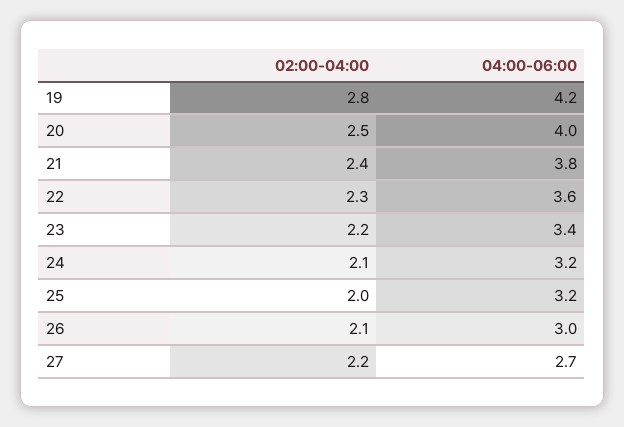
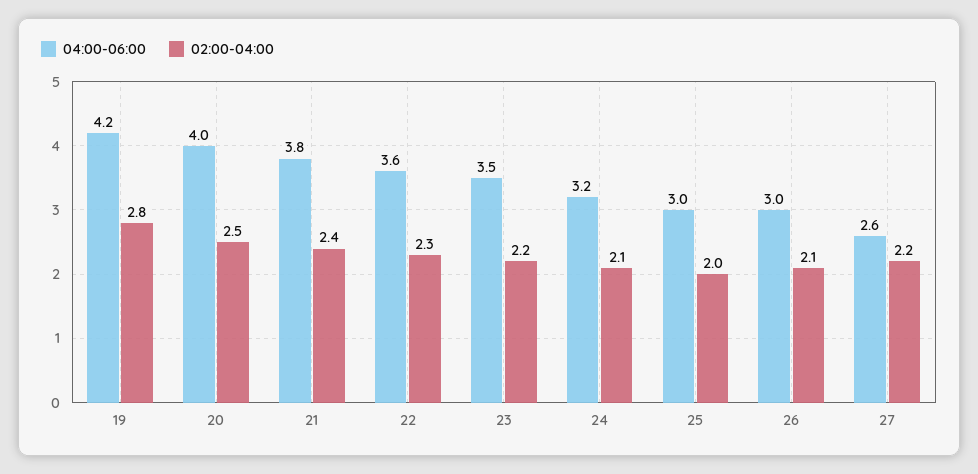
  {
    "02:00-04:00": {
      "19": 2.8,
      "20": 2.5,
      "21": 2.4,
      "22": 2.3,
      "23": 2.2,
      "24": 2.1,
      "25": 2,
      "26": 2.1,
      "27": 2.2
    },
    "04:00-06:00": {
      "19": 4.2,
      "20": 4,
      "21": 3.8,
      "22": 3.6,
-     "23": 3.4,
+     "23": 3.5,
      "24": 3.2,
-     "25": 3.2,
+     "25": 3,
      "26": 3,
-     "27": 2.7
+     "27": 2.6
    }
  }

